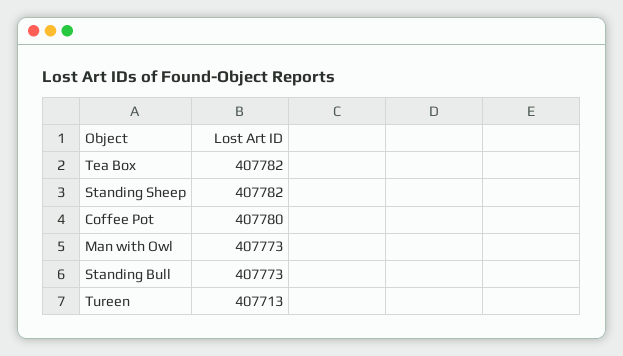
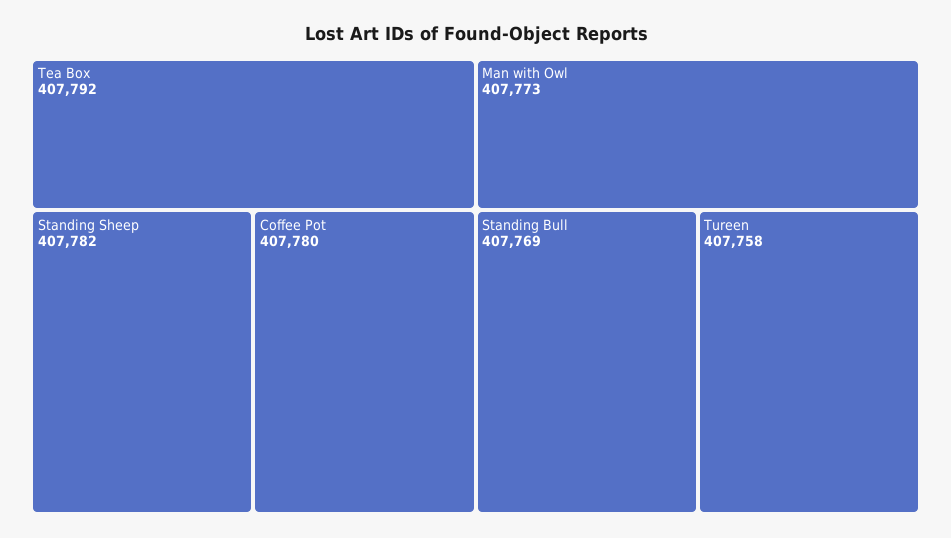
  {
-   "Tea Box": 407782,
+   "Tea Box": 407792,
    "Standing Sheep": 407782,
    "Coffee Pot": 407780,
    "Man with Owl": 407773,
-   "Standing Bull": 407773,
+   "Standing Bull": 407769,
-   "Tureen": 407713
+   "Tureen": 407758
  }

